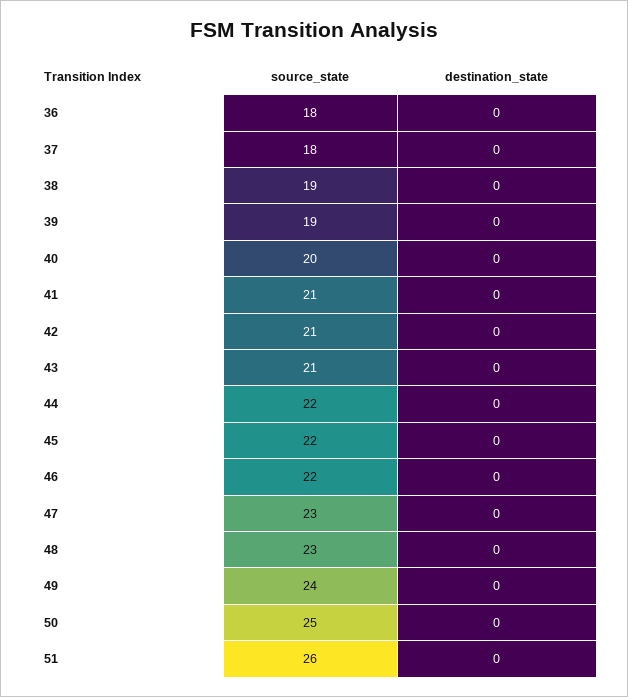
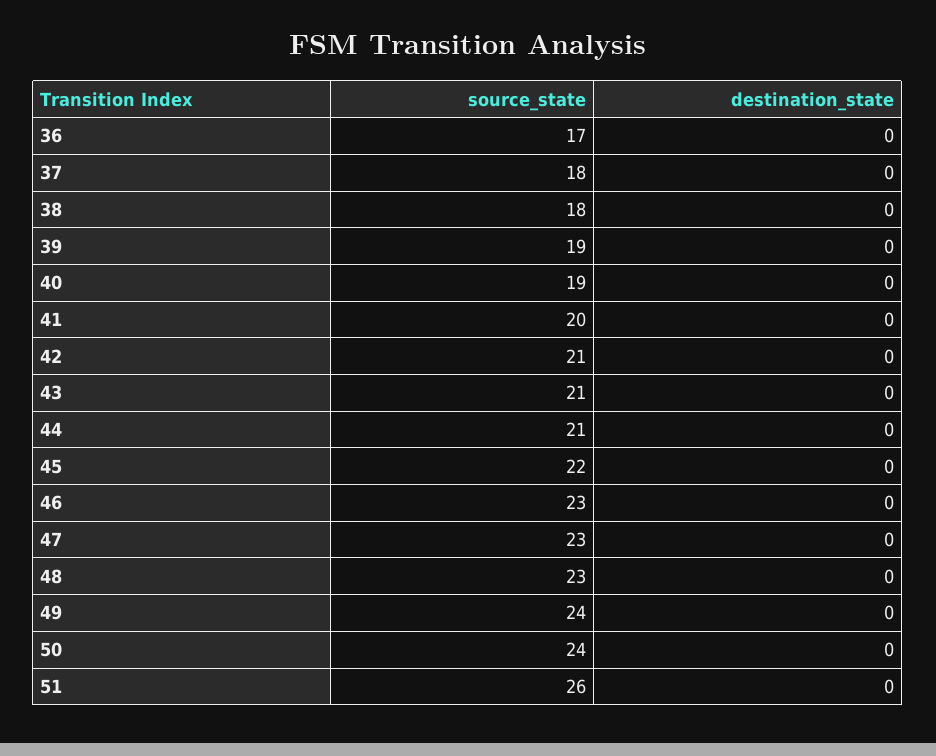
  {
    "source_state": {
-     "36": 18,
+     "36": 17,
      "37": 18,
-     "38": 19,
+     "38": 18,
      "39": 19,
-     "40": 20,
+     "40": 19,
-     "41": 21,
+     "41": 20,
      "42": 21,
      "43": 21,
-     "44": 22,
+     "44": 21,
      "45": 22,
-     "46": 22,
+     "46": 23,
      "47": 23,
      "48": 23,
      "49": 24,
-     "50": 25,
+     "50": 24,
      "51": 26
    },
    "destination_state": {
      "36": 0,
      "37": 0,
      "38": 0,
      "39": 0,
      "40": 0,
      "41": 0,
      "42": 0,
      "43": 0,
      "44": 0,
      "45": 0,
      "46": 0,
      "47": 0,
      "48": 0,
      "49": 0,
      "50": 0,
      "51": 0
    }
  }

